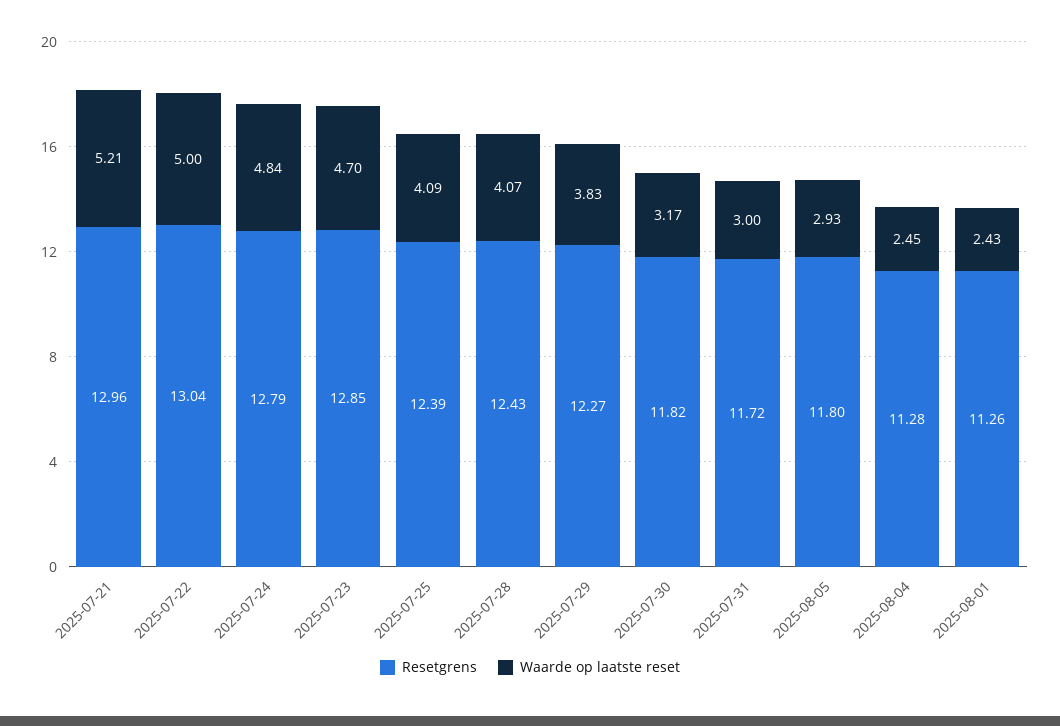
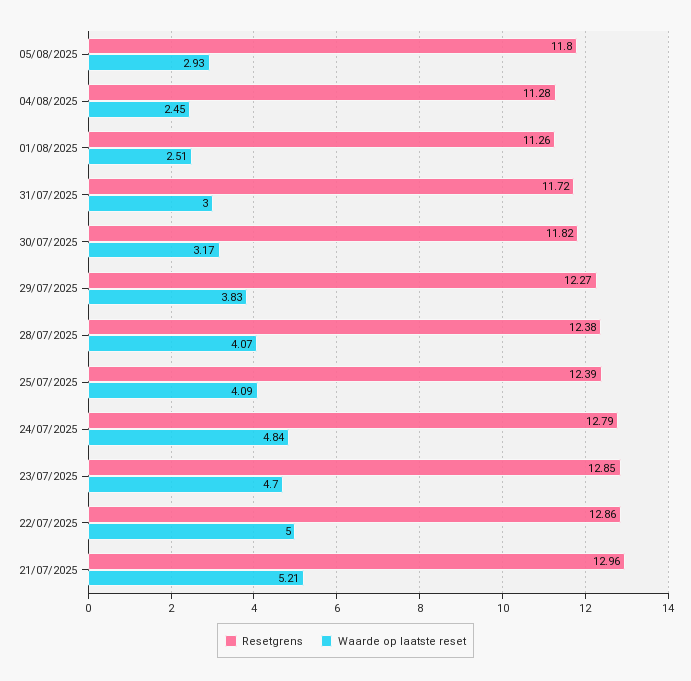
  {
    "Resetgrens": {
      "2025-07-21": 12.96,
-     "2025-07-22": 13.04,
+     "2025-07-22": 12.86,
      "2025-07-24": 12.79,
      "2025-07-23": 12.85,
      "2025-07-25": 12.39,
-     "2025-07-28": 12.43,
+     "2025-07-28": 12.38,
      "2025-07-29": 12.27,
      "2025-07-30": 11.82,
      "2025-07-31": 11.72,
      "2025-08-05": 11.8,
      "2025-08-04": 11.28,
      "2025-08-01": 11.26
    },
    "Waarde op laatste reset": {
      "2025-07-21": 5.21,
      "2025-07-22": 5,
      "2025-07-24": 4.84,
      "2025-07-23": 4.7,
      "2025-07-25": 4.09,
      "2025-07-28": 4.07,
      "2025-07-29": 3.83,
      "2025-07-30": 3.17,
      "2025-07-31": 3,
      "2025-08-05": 2.93,
      "2025-08-04": 2.45,
-     "2025-08-01": 2.43
+     "2025-08-01": 2.51
    }
  }

